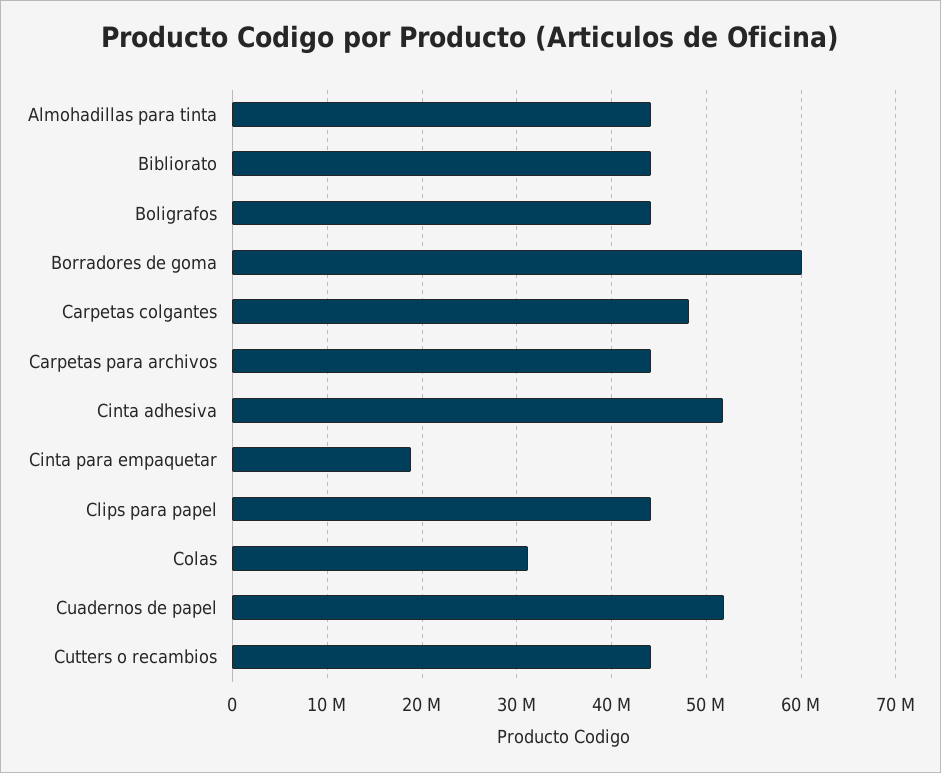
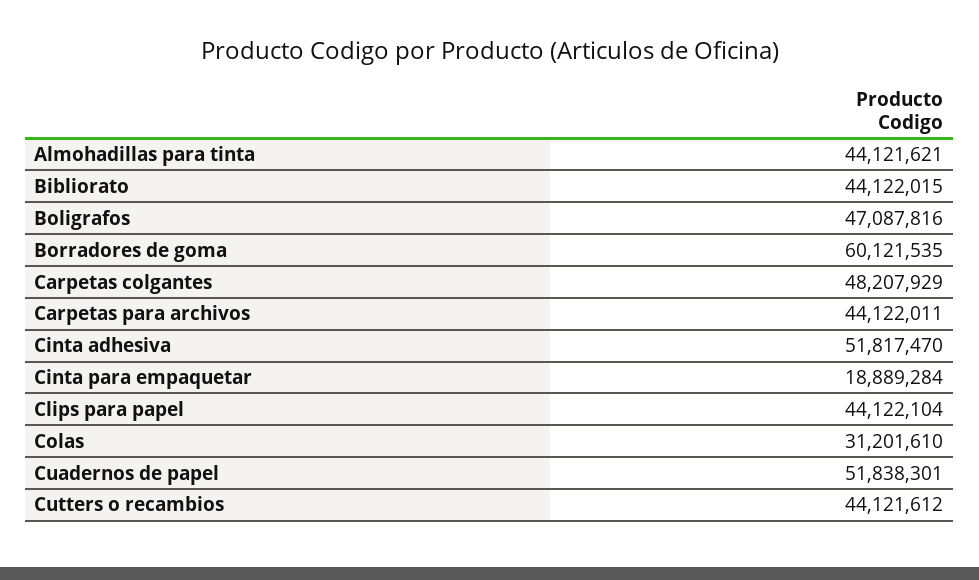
  {
    "Almohadillas para tinta": 44121621,
    "Bibliorato": 44122015,
-   "Boligrafos": 44000000,
+   "Boligrafos": 47087816,
    "Borradores de goma": 60121535,
    "Carpetas colgantes": 48207929,
    "Carpetas para archivos": 44122011,
    "Cinta adhesiva": 51817470,
    "Cinta para empaquetar": 18889284,
    "Clips para papel": 44122104,
    "Colas": 31201610,
    "Cuadernos de papel": 51838301,
    "Cutters o recambios": 44121612
  }

